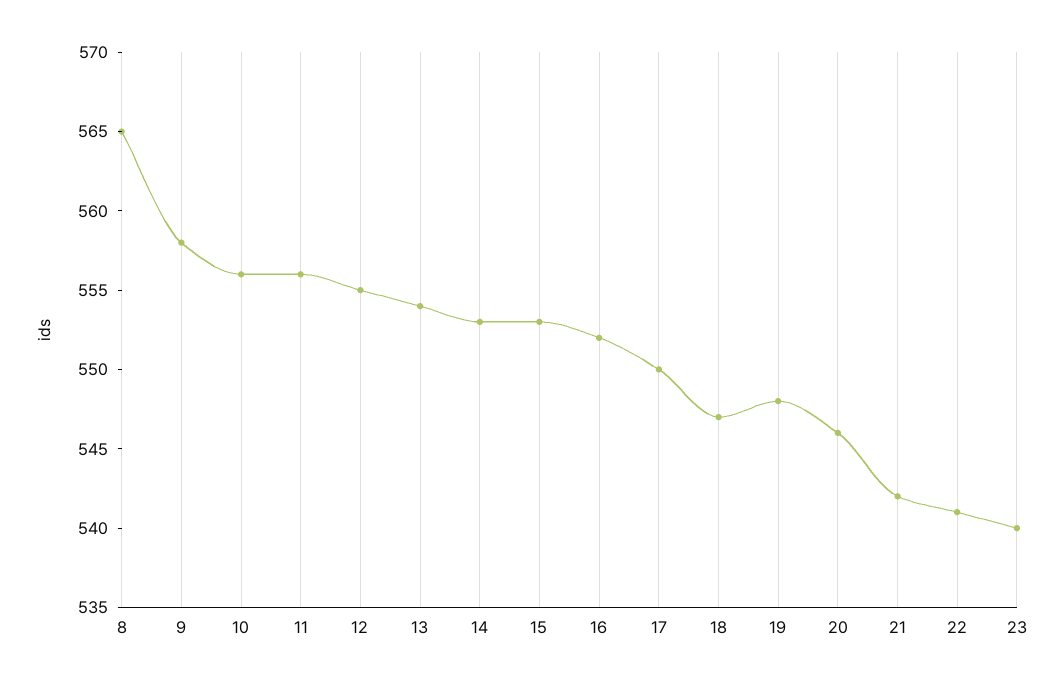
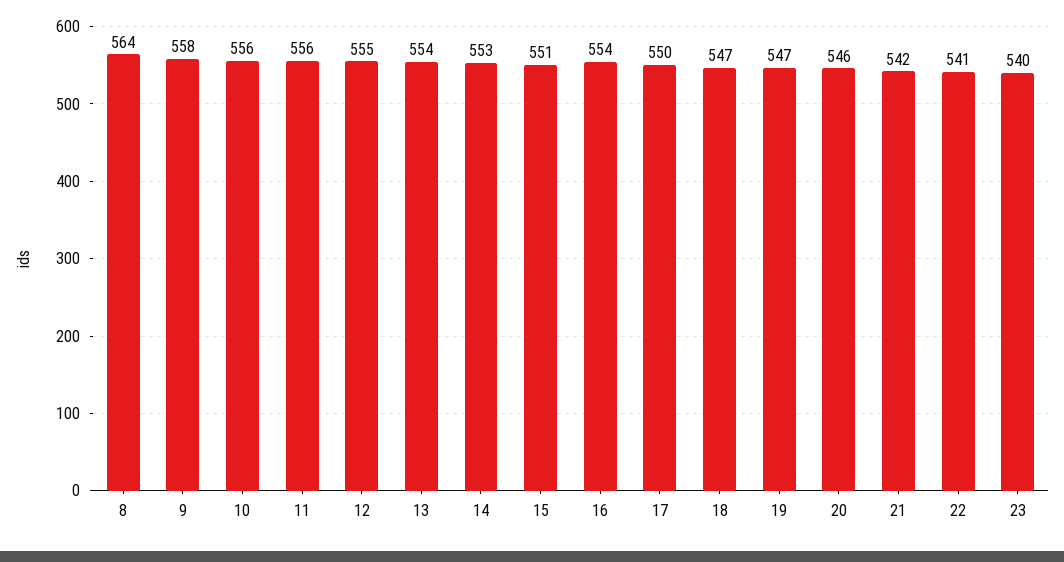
  {
-   "8": 565,
+   "8": 564,
    "9": 558,
    "10": 556,
    "11": 556,
    "12": 555,
    "13": 554,
    "14": 553,
-   "15": 553,
+   "15": 551,
-   "16": 552,
+   "16": 554,
    "17": 550,
    "18": 547,
-   "19": 548,
+   "19": 547,
    "20": 546,
    "21": 542,
    "22": 541,
    "23": 540
  }

